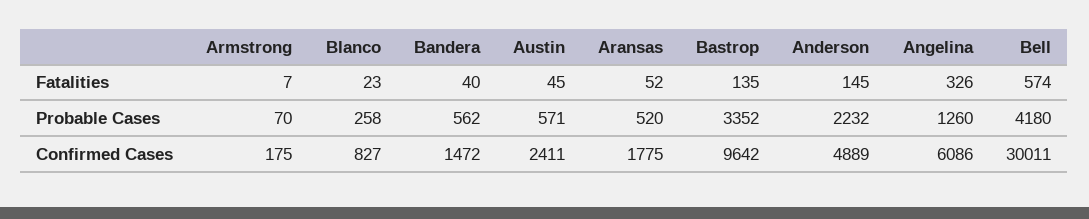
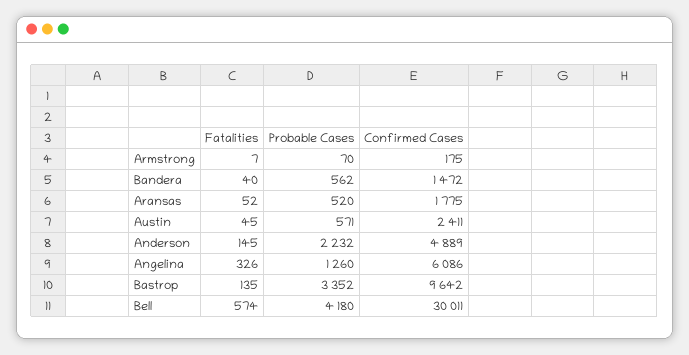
  {
    "Armstrong": {
      "Fatalities": 7,
      "Probable Cases": 70,
      "Confirmed Cases": 175
    },
-   "Blanco": {
-     "Fatalities": 23,
-     "Probable Cases": 258,
-     "Confirmed Cases": 827
-   },
    "Bandera": {
      "Fatalities": 40,
      "Probable Cases": 562,
      "Confirmed Cases": 1472
    },
    "Austin": {
      "Fatalities": 45,
      "Probable Cases": 571,
      "Confirmed Cases": 2411
    },
    "Aransas": {
      "Fatalities": 52,
      "Probable Cases": 520,
      "Confirmed Cases": 1775
    },
    "Bastrop": {
      "Fatalities": 135,
      "Probable Cases": 3352,
      "Confirmed Cases": 9642
    },
    "Anderson": {
      "Fatalities": 145,
      "Probable Cases": 2232,
      "Confirmed Cases": 4889
    },
    "Angelina": {
      "Fatalities": 326,
      "Probable Cases": 1260,
      "Confirmed Cases": 6086
    },
    "Bell": {
      "Fatalities": 574,
      "Probable Cases": 4180,
      "Confirmed Cases": 30011
    }
  }

